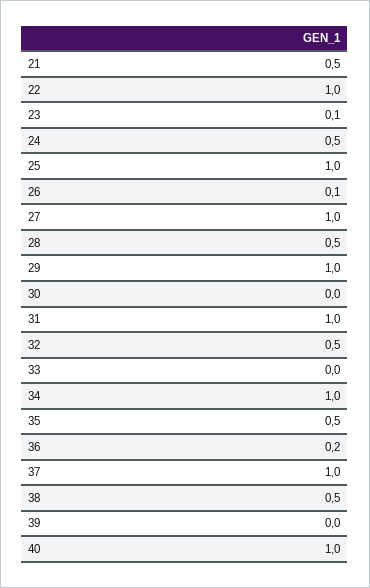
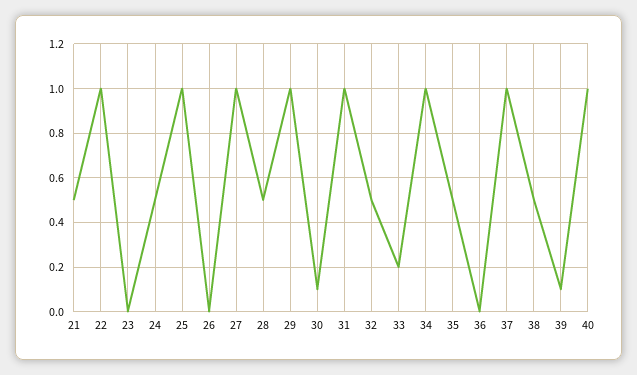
  {
    "21": 0.5,
    "22": 1,
-   "23": 0.1,
+   "23": 0,
    "24": 0.5,
    "25": 1,
-   "26": 0.1,
+   "26": 0,
    "27": 1,
    "28": 0.5,
    "29": 1,
-   "30": 0,
+   "30": 0.1,
    "31": 1,
    "32": 0.5,
-   "33": 0,
+   "33": 0.2,
    "34": 1,
    "35": 0.5,
-   "36": 0.2,
+   "36": 0,
    "37": 1,
    "38": 0.5,
-   "39": 0,
+   "39": 0.1,
    "40": 1
  }

